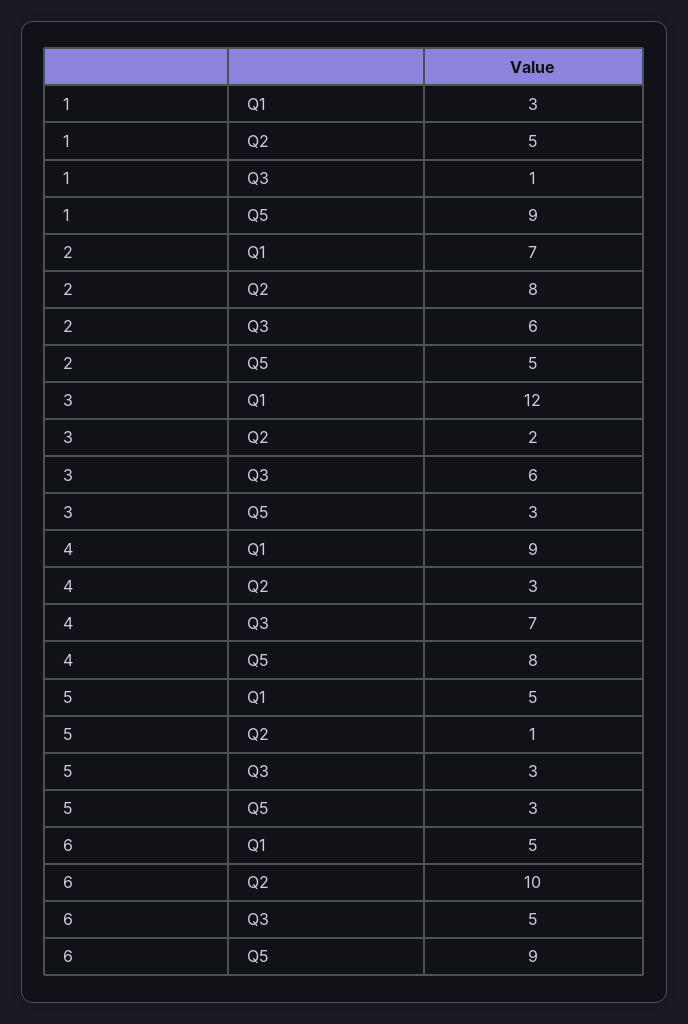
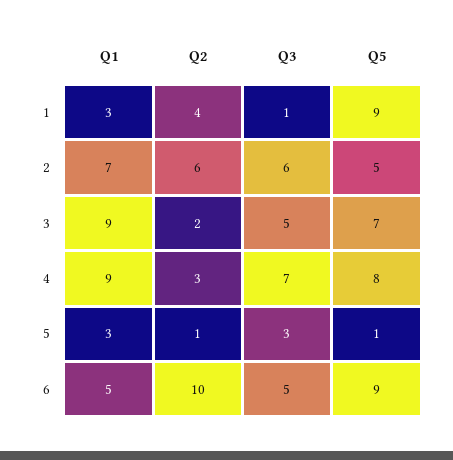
  {
    "1": {
      "Q1": 3,
-     "Q2": 5,
+     "Q2": 4,
      "Q3": 1,
      "Q5": 9
    },
    "2": {
      "Q1": 7,
-     "Q2": 8,
+     "Q2": 6,
      "Q3": 6,
      "Q5": 5
    },
    "3": {
-     "Q1": 12,
+     "Q1": 9,
      "Q2": 2,
-     "Q3": 6,
+     "Q3": 5,
-     "Q5": 3
+     "Q5": 7
    },
    "4": {
      "Q1": 9,
      "Q2": 3,
      "Q3": 7,
      "Q5": 8
    },
    "5": {
-     "Q1": 5,
+     "Q1": 3,
      "Q2": 1,
      "Q3": 3,
-     "Q5": 3
+     "Q5": 1
    },
    "6": {
      "Q1": 5,
      "Q2": 10,
      "Q3": 5,
      "Q5": 9
    }
  }

